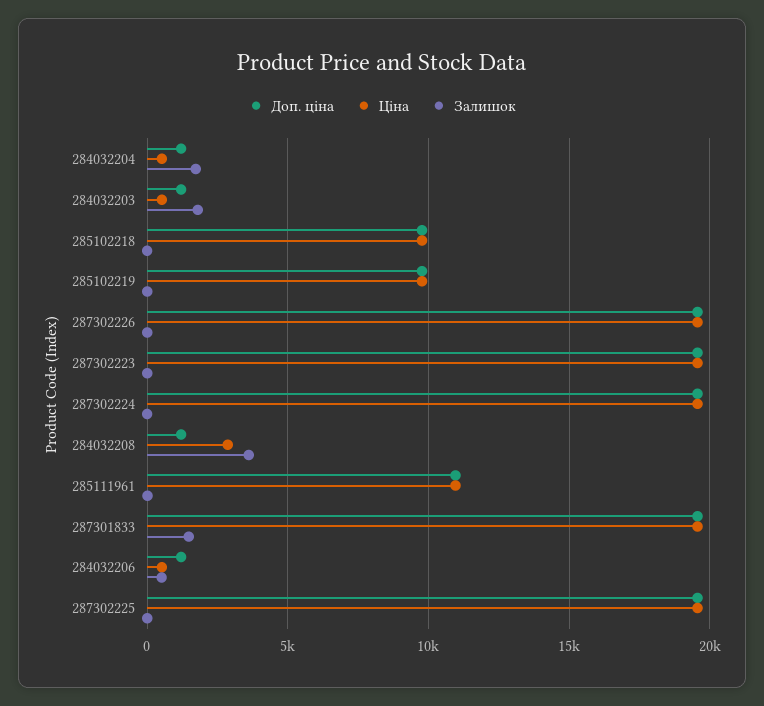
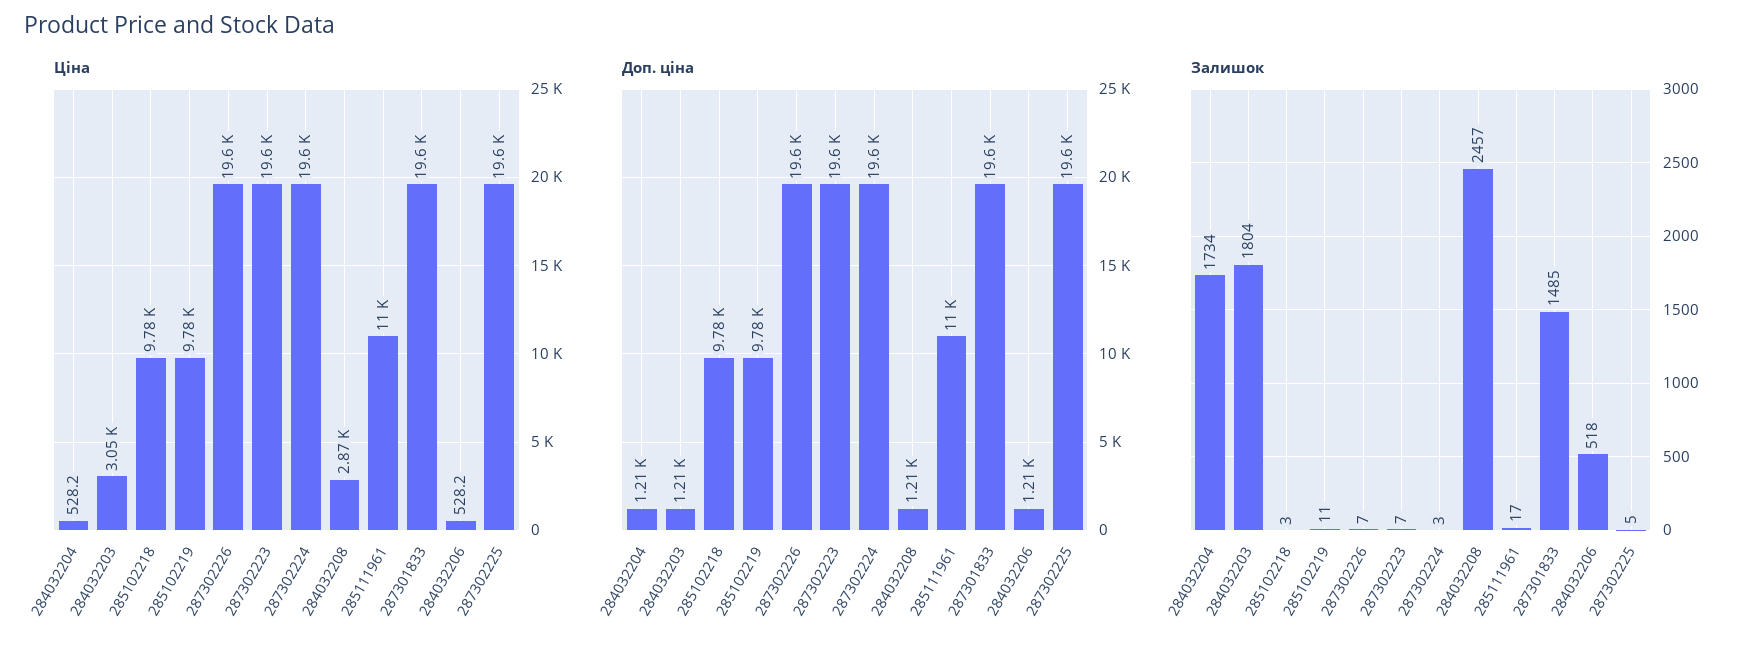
  {
    "Доп. ціна": {
      "284032204": 1210,
      "284032203": 1210,
      "285102218": 9780,
      "285102219": 9780,
      "287302226": 19600,
      "287302223": 19600,
      "287302224": 19600,
      "284032208": 1210,
      "285111961": 11000,
      "287301833": 19600,
      "284032206": 1210,
      "287302225": 19600
    },
    "Ціна": {
      "284032204": 528.2,
-     "284032203": 500,
+     "284032203": 3050,
      "285102218": 9780,
      "285102219": 9780,
      "287302226": 19600,
      "287302223": 19600,
      "287302224": 19600,
      "284032208": 2870,
      "285111961": 11000,
      "287301833": 19600,
      "284032206": 528.2,
      "287302225": 19600
    },
    "Залишок": {
      "284032204": 1734,
      "284032203": 1804,
      "285102218": 3,
      "285102219": 11,
      "287302226": 7,
      "287302223": 7,
      "287302224": 3,
-     "284032208": 3500,
+     "284032208": 2457,
      "285111961": 17,
      "287301833": 1485,
      "284032206": 518,
      "287302225": 5
    }
  }

